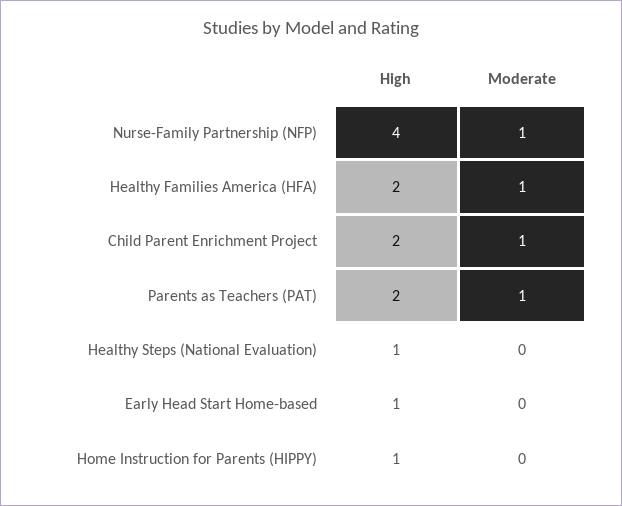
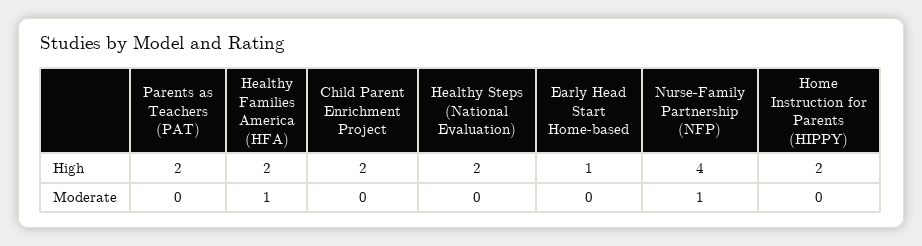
  {
    "High": {
      "Nurse-Family Partnership (NFP)": 4,
      "Healthy Families America (HFA)": 2,
      "Child Parent Enrichment Project": 2,
      "Parents as Teachers (PAT)": 2,
-     "Healthy Steps (National Evaluation)": 1,
+     "Healthy Steps (National Evaluation)": 2,
      "Early Head Start Home-based": 1,
-     "Home Instruction for Parents (HIPPY)": 1
+     "Home Instruction for Parents (HIPPY)": 2
    },
    "Moderate": {
      "Nurse-Family Partnership (NFP)": 1,
      "Healthy Families America (HFA)": 1,
-     "Child Parent Enrichment Project": 1,
+     "Child Parent Enrichment Project": 0,
-     "Parents as Teachers (PAT)": 1,
+     "Parents as Teachers (PAT)": 0,
      "Healthy Steps (National Evaluation)": 0,
      "Early Head Start Home-based": 0,
      "Home Instruction for Parents (HIPPY)": 0
    }
  }

